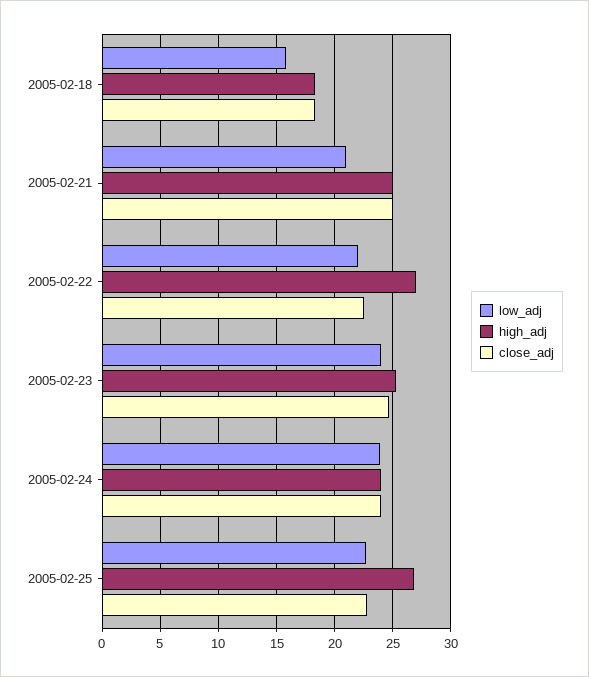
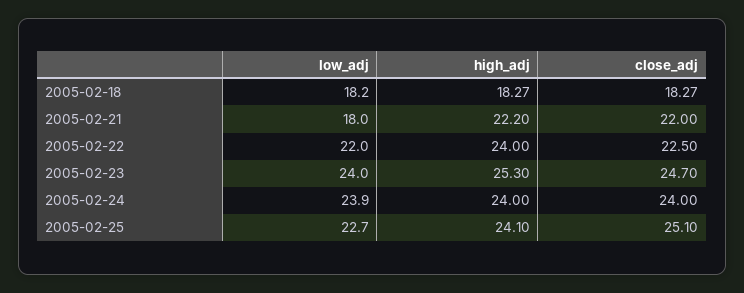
  {
    "low_adj": {
-     "2005-02-18": 16,
+     "2005-02-18": 18.2,
-     "2005-02-21": 21,
+     "2005-02-21": 18,
      "2005-02-22": 22,
      "2005-02-23": 24,
      "2005-02-24": 23.9,
      "2005-02-25": 22.7
    },
    "high_adj": {
      "2005-02-18": 18.27,
-     "2005-02-21": 25,
+     "2005-02-21": 22.2,
-     "2005-02-22": 27,
+     "2005-02-22": 24,
      "2005-02-23": 25.3,
      "2005-02-24": 24,
-     "2005-02-25": 27
+     "2005-02-25": 24.1
    },
    "close_adj": {
      "2005-02-18": 18.27,
-     "2005-02-21": 25,
+     "2005-02-21": 22,
      "2005-02-22": 22.5,
      "2005-02-23": 24.7,
      "2005-02-24": 24,
-     "2005-02-25": 23
+     "2005-02-25": 25.1
    }
  }

